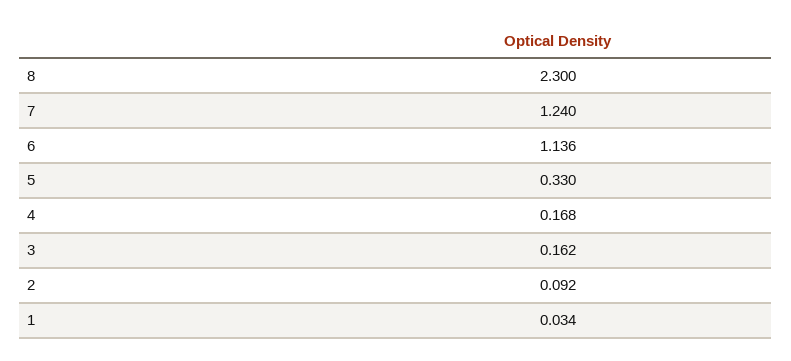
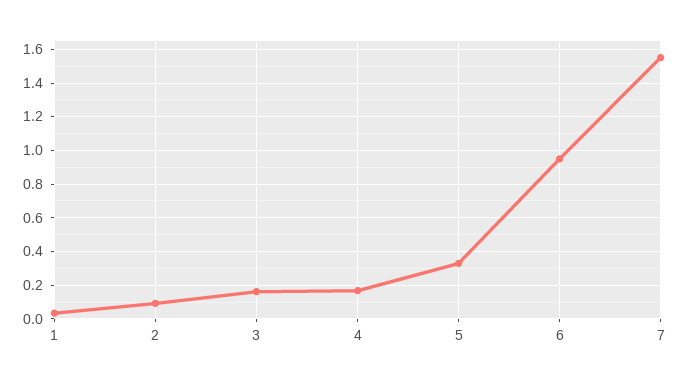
  {
-   "8": 2.3,
-   "7": 1.24,
+   "7": 1.55,
-   "6": 1.136,
+   "6": 0.95,
    "5": 0.33,
    "4": 0.168,
    "3": 0.162,
    "2": 0.092,
    "1": 0.034
  }

